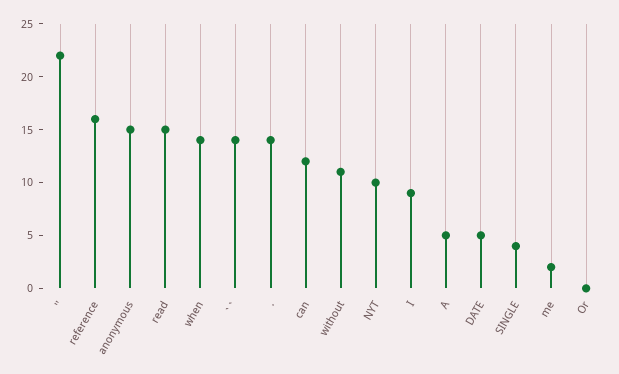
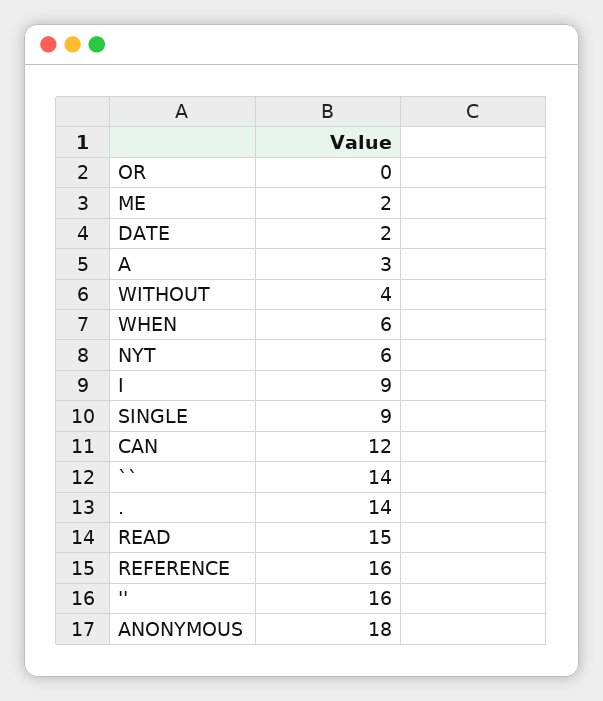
  {
-   "''": 22,
+   "''": 16,
    "reference": 16,
-   "anonymous": 15,
+   "anonymous": 18,
    "read": 15,
-   "when": 14,
+   "when": 6,
    "``": 14,
    ".": 14,
    "can": 12,
-   "without": 11,
+   "without": 4,
-   "NYT": 10,
+   "NYT": 6,
    "I": 9,
-   "A": 5,
+   "A": 3,
-   "DATE": 5,
+   "DATE": 2,
-   "SINGLE": 4,
+   "SINGLE": 9,
    "me": 2,
    "Or": 0
  }

